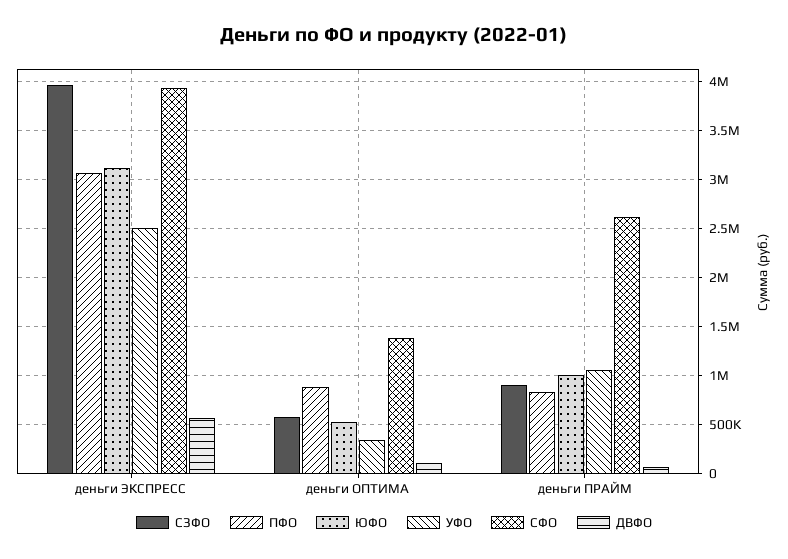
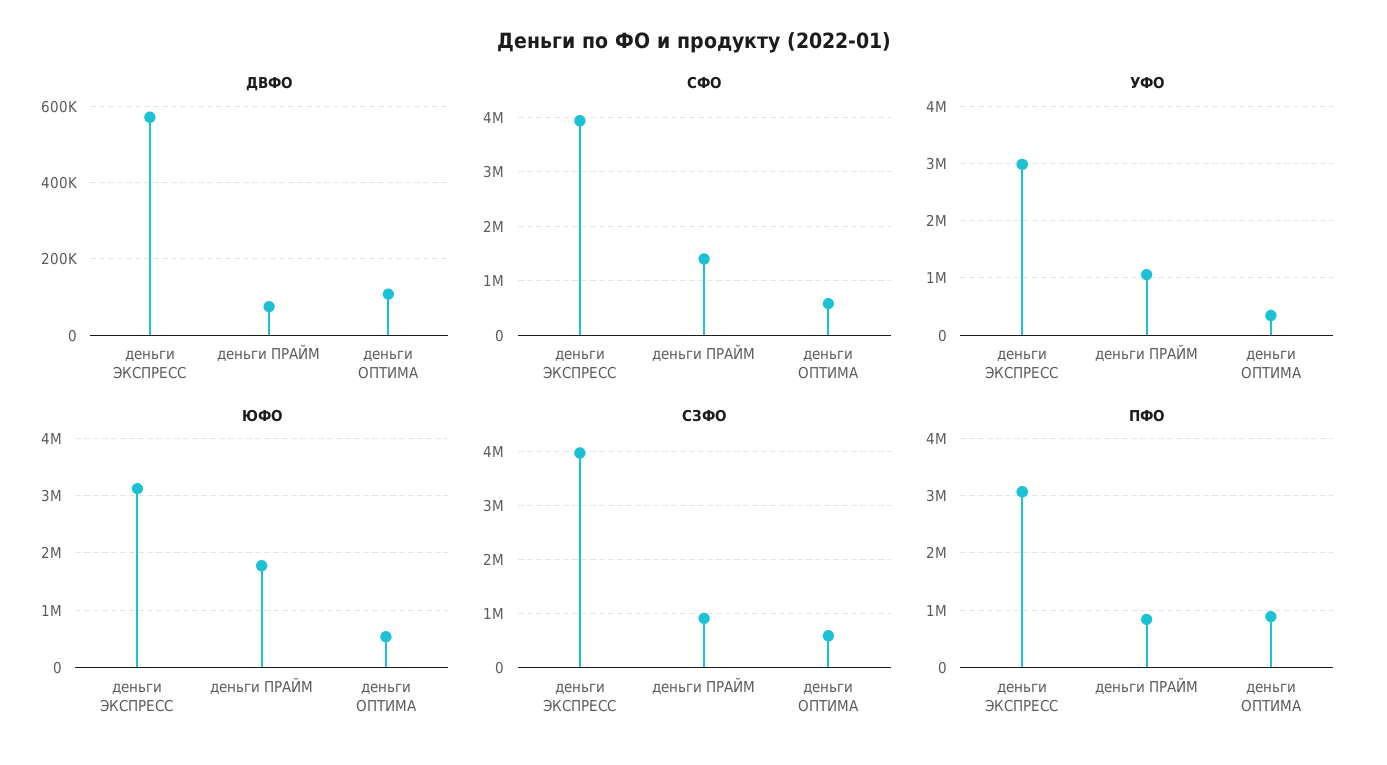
  {
    "СЗФО": {
      "деньги ЭКСПРЕСС": 4000000,
      "деньги ОПТИМА": 600000,
      "деньги ПРАЙМ": 900000
    },
    "ПФО": {
      "деньги ЭКСПРЕСС": 3100000,
      "деньги ОПТИМА": 900000,
      "деньги ПРАЙМ": 800000
    },
    "ЮФО": {
      "деньги ЭКСПРЕСС": 3100000,
      "деньги ОПТИМА": 500000,
-     "деньги ПРАЙМ": 1000000
+     "деньги ПРАЙМ": 1800000
    },
    "УФО": {
-     "деньги ЭКСПРЕСС": 2500000,
+     "деньги ЭКСПРЕСС": 3000000,
      "деньги ОПТИМА": 300000,
      "деньги ПРАЙМ": 1100000
    },
    "СФО": {
      "деньги ЭКСПРЕСС": 3900000,
-     "деньги ОПТИМА": 1400000,
+     "деньги ОПТИМА": 600000,
-     "деньги ПРАЙМ": 2600000
+     "деньги ПРАЙМ": 1400000
    },
    "ДВФО": {
      "деньги ЭКСПРЕСС": 580000,
      "деньги ОПТИМА": 100000,
      "деньги ПРАЙМ": 80000
    }
  }

